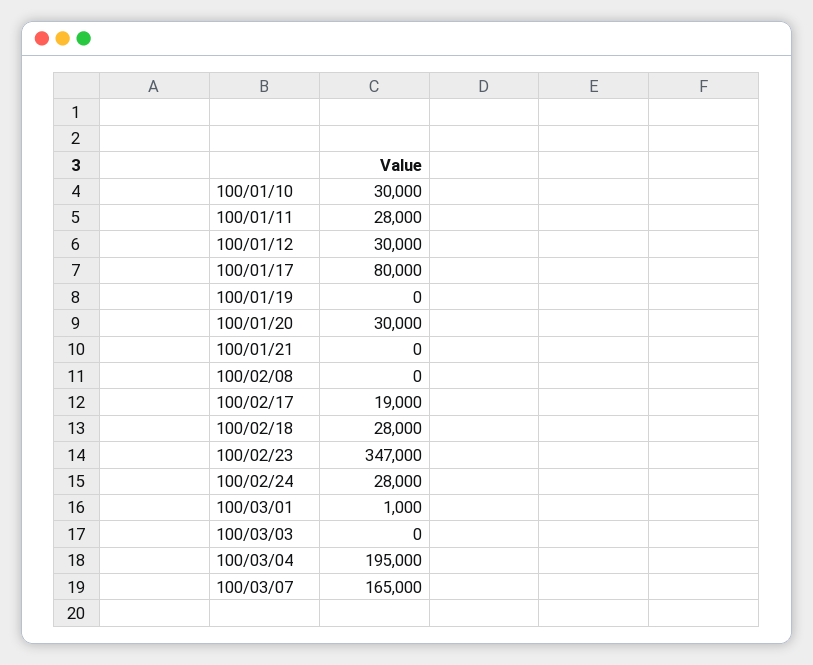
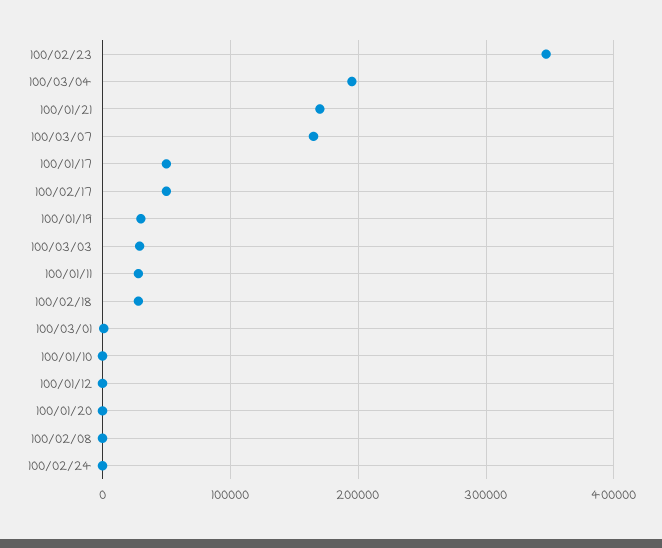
  {
-   "100/01/10": 30000,
+   "100/01/10": 0,
    "100/01/11": 28000,
-   "100/01/12": 30000,
+   "100/01/12": 0,
-   "100/01/17": 80000,
+   "100/01/17": 50000,
-   "100/01/19": 0,
+   "100/01/19": 30000,
-   "100/01/20": 30000,
+   "100/01/20": 0,
-   "100/01/21": 0,
+   "100/01/21": 170000,
    "100/02/08": 0,
-   "100/02/17": 19000,
+   "100/02/17": 50000,
    "100/02/18": 28000,
    "100/02/23": 347000,
-   "100/02/24": 28000,
+   "100/02/24": 0,
    "100/03/01": 1000,
-   "100/03/03": 0,
+   "100/03/03": 30000,
    "100/03/04": 195000,
    "100/03/07": 165000
  }

